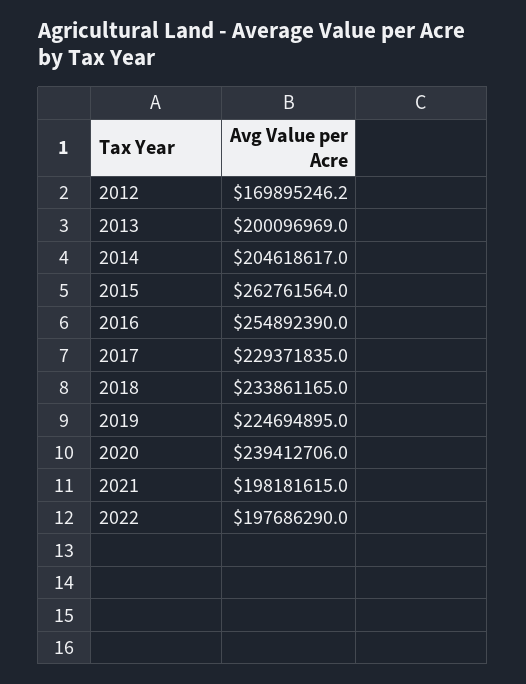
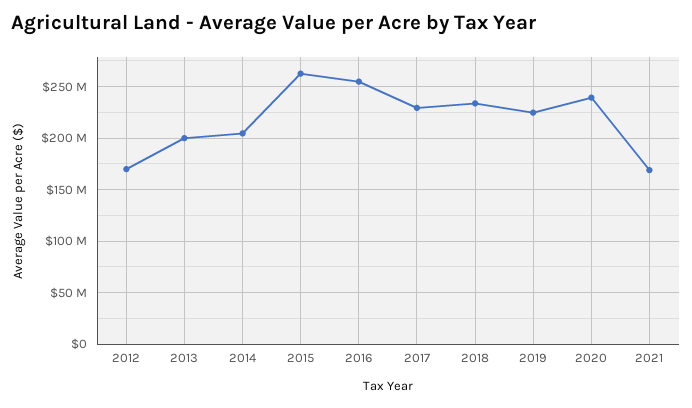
  {
    "2012": 169895246.2,
    "2013": 200096969,
    "2014": 204618617,
    "2015": 262761564,
    "2016": 254892390,
    "2017": 229371835,
    "2018": 233861165,
    "2019": 224694895,
    "2020": 239412706,
-   "2021": 198181615,
+   "2021": 170000000
-   "2022": 197686290
  }

